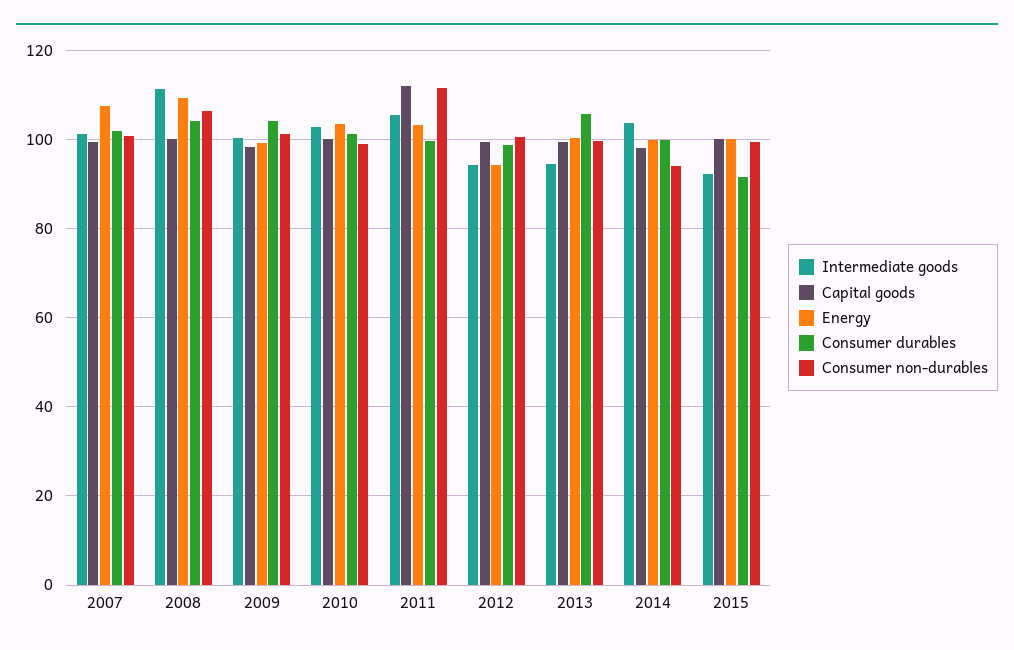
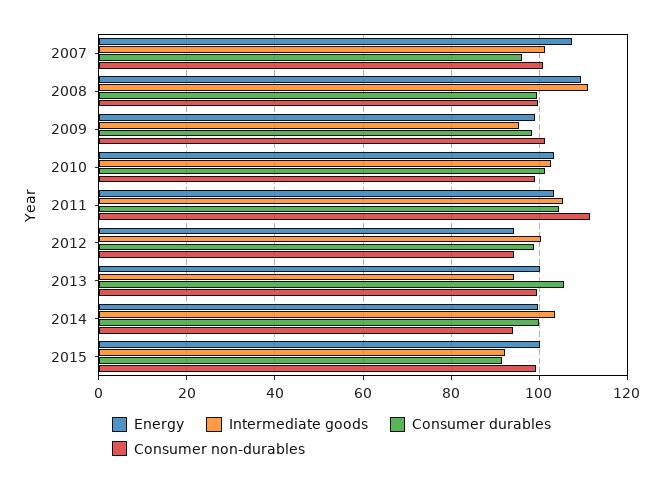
  {
    "Intermediate goods": {
      "2007": 102,
      "2008": 112,
-     "2009": 100,
+     "2009": 96,
      "2010": 102,
      "2011": 106,
-     "2012": 94,
+     "2012": 100,
      "2013": 94,
      "2014": 104,
      "2015": 92
    },
-   "Capital goods": {
-     "2007": 100,
-     "2008": 100,
-     "2009": 98,
-     "2010": 100,
-     "2011": 112,
-     "2012": 100,
-     "2013": 100,
-     "2014": 98,
-     "2015": 100
-   },
    "Energy": {
      "2007": 108,
      "2008": 110,
      "2009": 100,
      "2010": 104,
      "2011": 104,
      "2012": 94,
      "2013": 100,
      "2014": 100,
      "2015": 100
    },
    "Consumer durables": {
-     "2007": 102,
+     "2007": 96,
-     "2008": 104,
+     "2008": 100,
-     "2009": 104,
+     "2009": 98,
      "2010": 102,
-     "2011": 100,
+     "2011": 104,
      "2012": 98,
      "2013": 106,
      "2014": 100,
      "2015": 92
    },
    "Consumer non-durables": {
      "2007": 100,
-     "2008": 106,
+     "2008": 100,
      "2009": 102,
      "2010": 100,
      "2011": 112,
-     "2012": 100,
+     "2012": 94,
      "2013": 100,
      "2014": 94,
      "2015": 100
    }
  }

